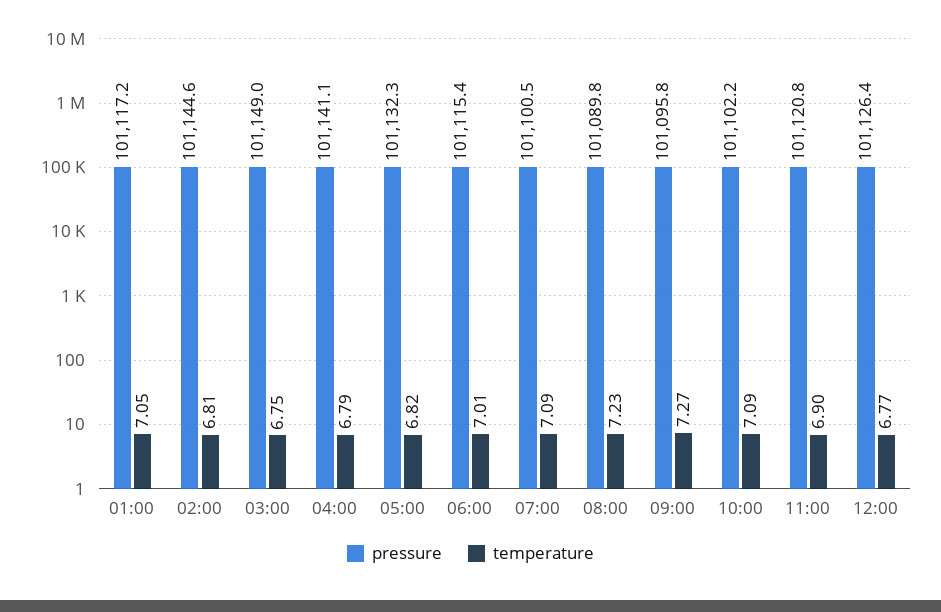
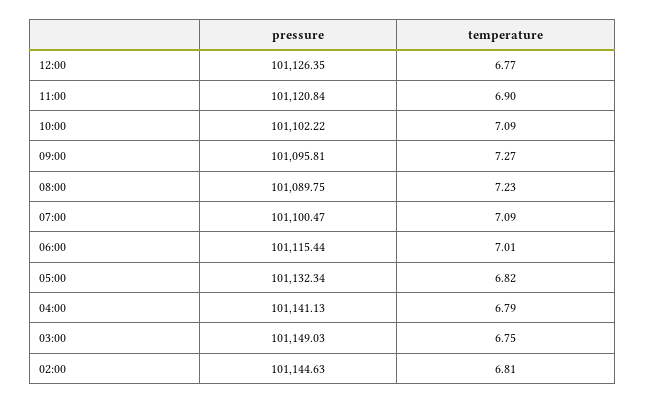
  {
    "pressure": {
-     "01:00": 101117.2,
      "02:00": 101144.63,
      "03:00": 101149.03,
      "04:00": 101141.13,
      "05:00": 101132.34,
      "06:00": 101115.44,
      "07:00": 101100.47,
      "08:00": 101089.75,
      "09:00": 101095.81,
      "10:00": 101102.22,
      "11:00": 101120.84,
      "12:00": 101126.35
    },
    "temperature": {
-     "01:00": 7.05,
      "02:00": 6.81,
      "03:00": 6.75,
      "04:00": 6.79,
      "05:00": 6.82,
      "06:00": 7.01,
      "07:00": 7.09,
      "08:00": 7.23,
      "09:00": 7.27,
      "10:00": 7.09,
      "11:00": 6.9,
      "12:00": 6.77
    }
  }

